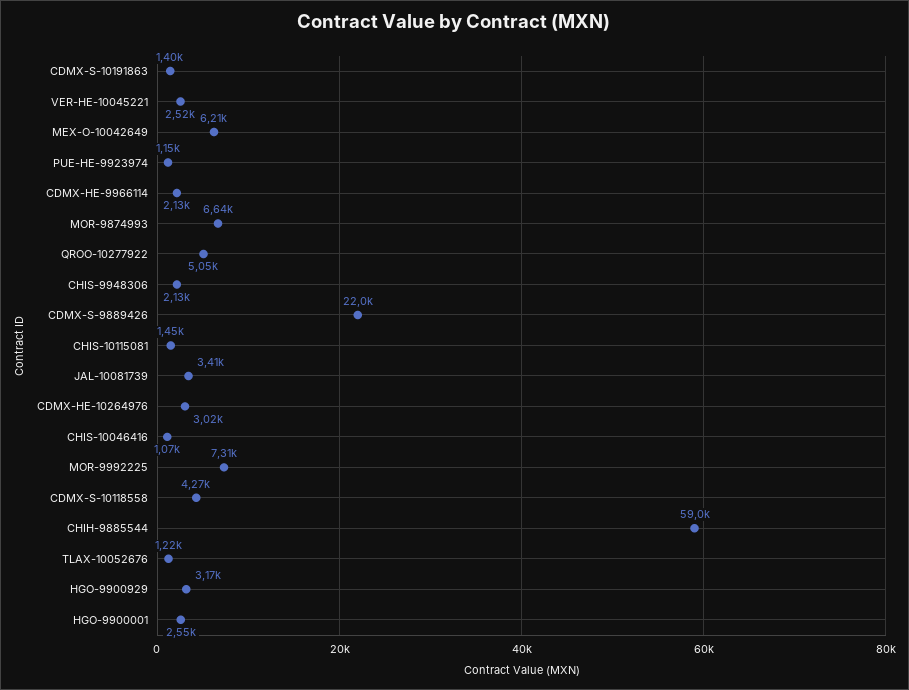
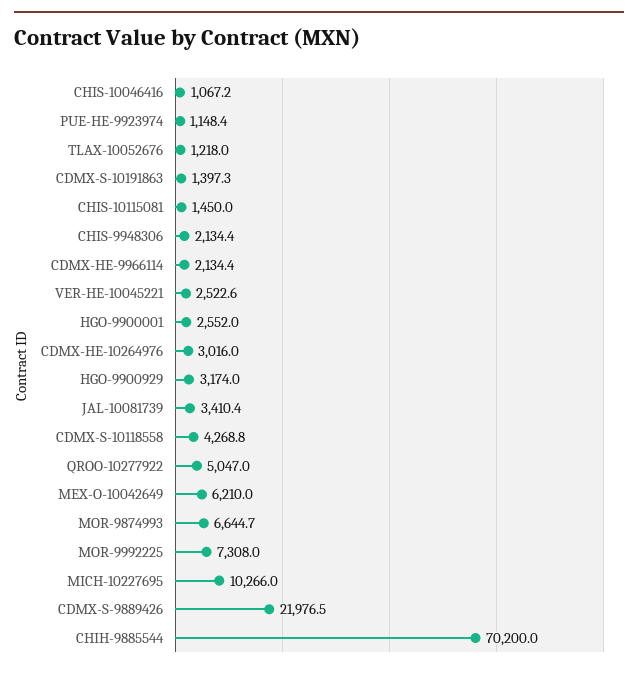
  {
    "CDMX-S-10191863": 1397.3,
    "VER-HE-10045221": 2522.6,
    "MEX-O-10042649": 6210,
    "PUE-HE-9923974": 1148.4,
    "CDMX-HE-9966114": 2134.4,
    "MOR-9874993": 6644.7,
    "QROO-10277922": 5047,
    "CHIS-9948306": 2134.4,
    "CDMX-S-9889426": 21976.5,
    "CHIS-10115081": 1450,
    "JAL-10081739": 3410.4,
    "CDMX-HE-10264976": 3016,
    "CHIS-10046416": 1067.2,
    "MOR-9992225": 7308,
    "CDMX-S-10118558": 4268.8,
-   "CHIH-9885544": 59000,
+   "CHIH-9885544": 70200,
    "TLAX-10052676": 1218,
    "HGO-9900929": 3174,
-   "HGO-9900001": 2552
+   "HGO-9900001": 2552,
+   "MICH-10227695": 10266
  }

